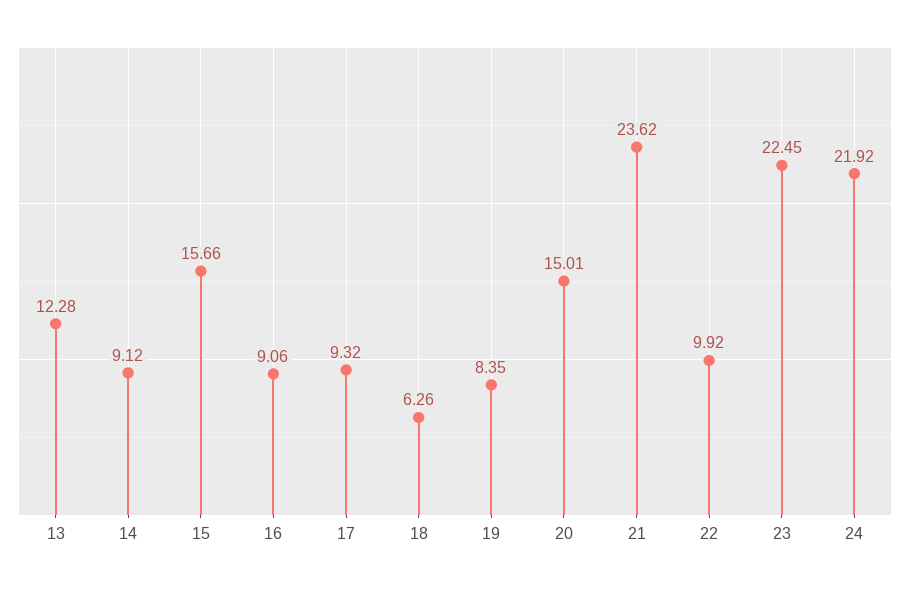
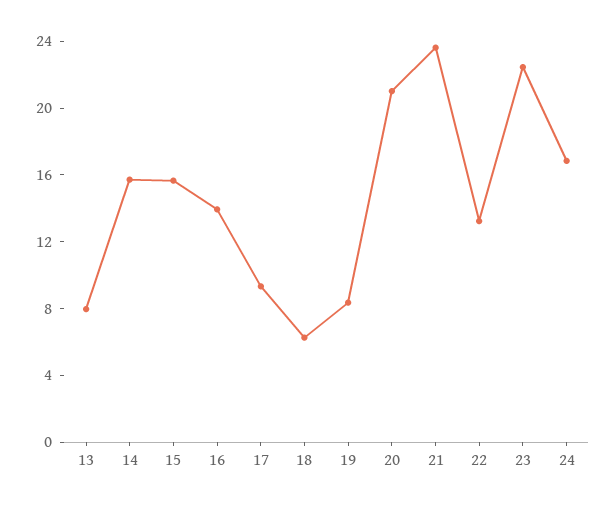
  {
-   "13": 12.28,
+   "13": 8,
-   "14": 9.12,
+   "14": 16,
    "15": 15.66,
-   "16": 9.06,
+   "16": 14,
    "17": 9.32,
    "18": 6.26,
    "19": 8.35,
-   "20": 15.01,
+   "20": 21,
    "21": 23.62,
-   "22": 9.92,
+   "22": 13,
    "23": 22.45,
-   "24": 21.92
+   "24": 17
  }

